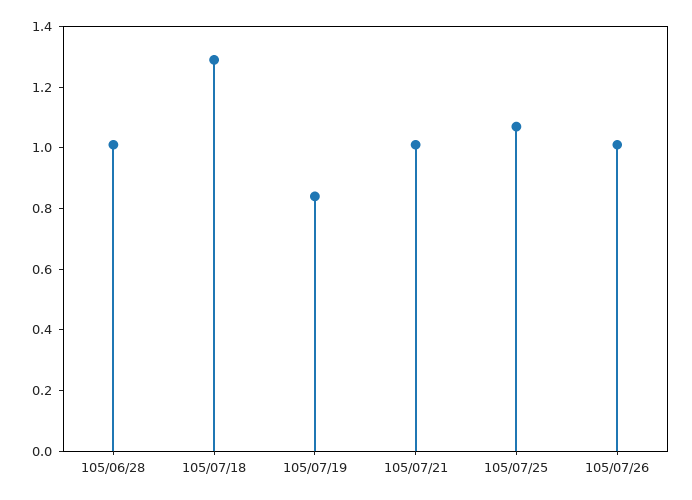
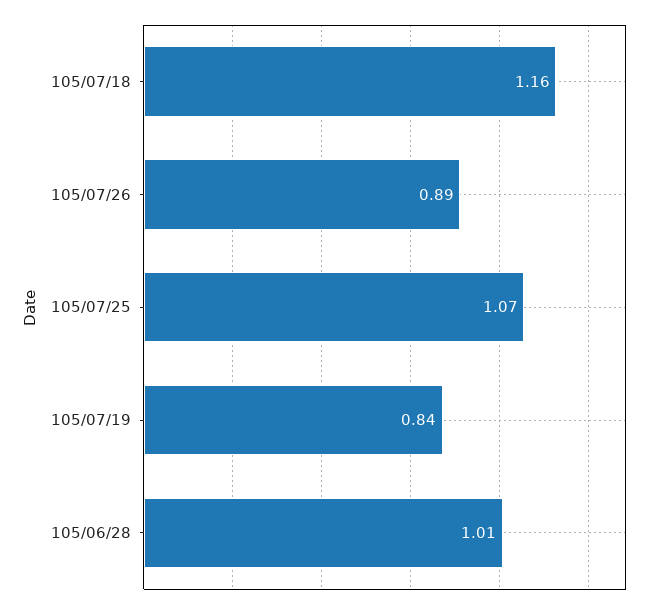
  {
    "105/06/28": 1.01,
-   "105/07/18": 1.3,
+   "105/07/18": 1.16,
    "105/07/19": 0.84,
-   "105/07/21": 1,
    "105/07/25": 1.07,
-   "105/07/26": 1
+   "105/07/26": 0.89
  }

